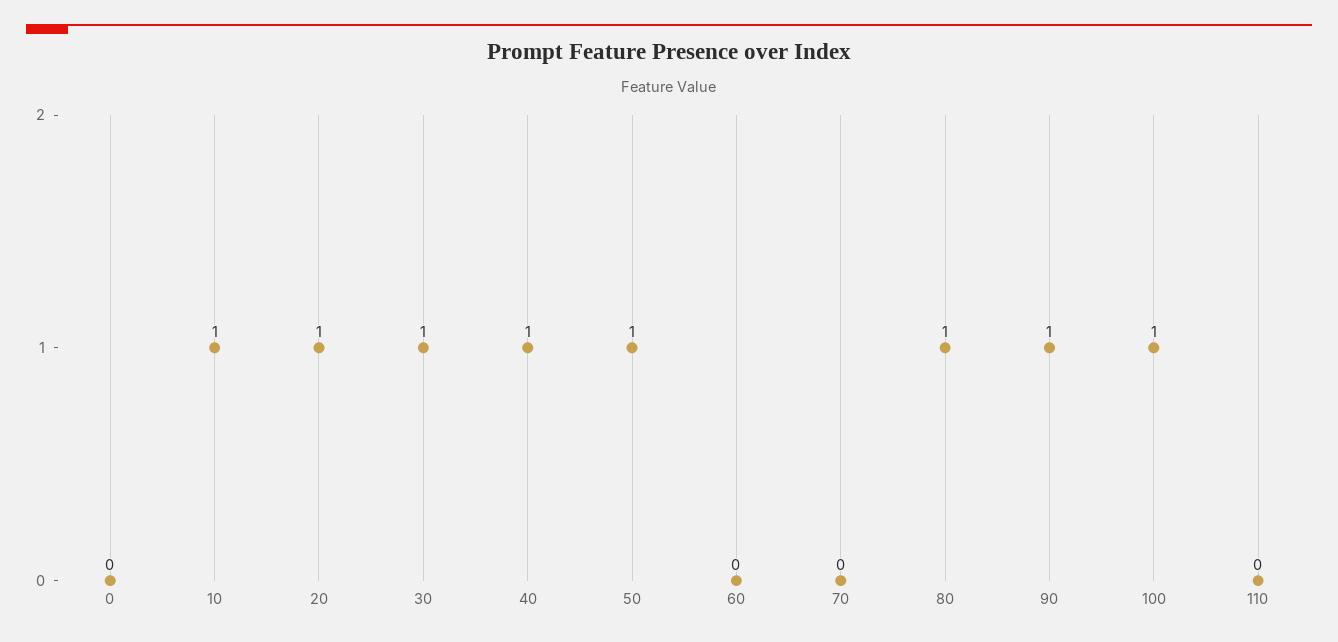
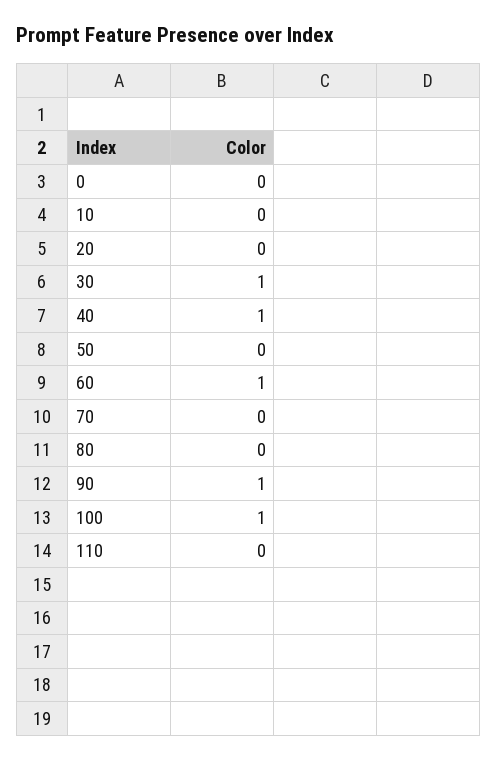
  {
    "0": 0,
-   "10": 1,
+   "10": 0,
-   "20": 1,
+   "20": 0,
    "30": 1,
    "40": 1,
-   "50": 1,
+   "50": 0,
-   "60": 0,
+   "60": 1,
    "70": 0,
-   "80": 1,
+   "80": 0,
    "90": 1,
    "100": 1,
    "110": 0
  }

